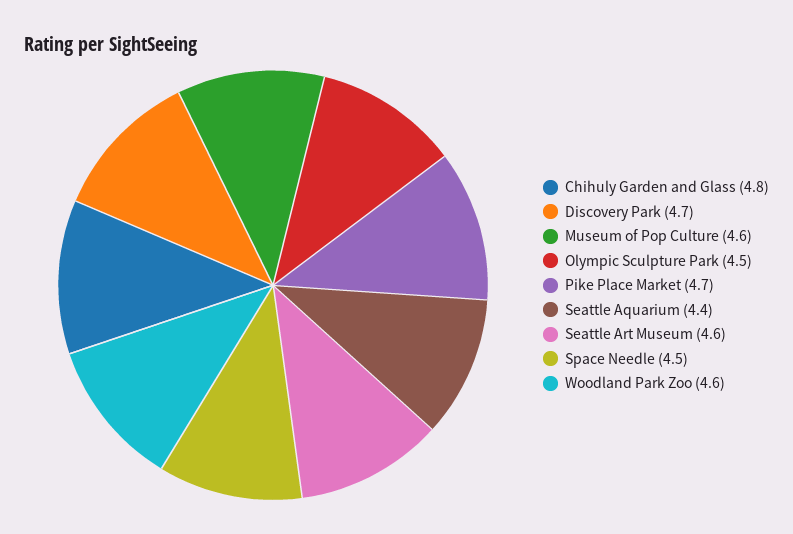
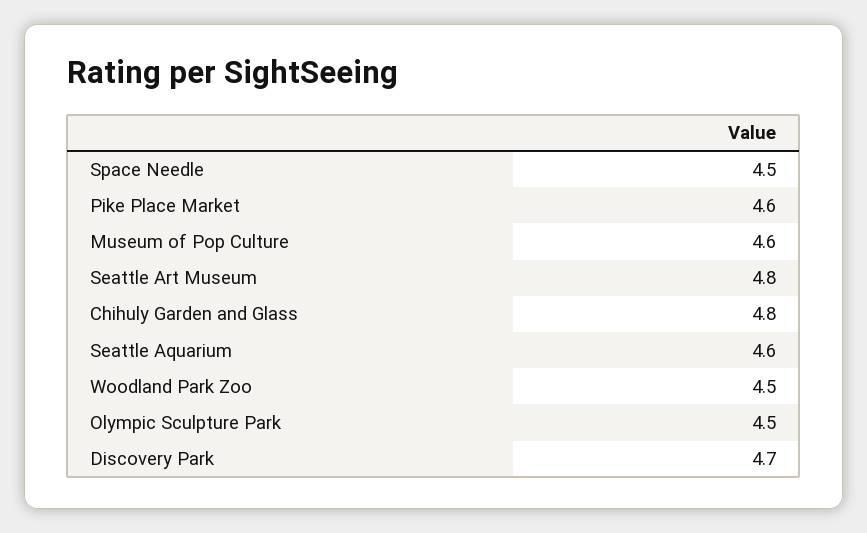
  {
    "Chihuly Garden and Glass": 4.8,
    "Discovery Park": 4.7,
    "Museum of Pop Culture": 4.6,
    "Olympic Sculpture Park": 4.5,
-   "Pike Place Market": 4.7,
+   "Pike Place Market": 4.6,
-   "Seattle Aquarium": 4.4,
+   "Seattle Aquarium": 4.6,
-   "Seattle Art Museum": 4.6,
+   "Seattle Art Museum": 4.8,
    "Space Needle": 4.5,
-   "Woodland Park Zoo": 4.6
+   "Woodland Park Zoo": 4.5
  }

